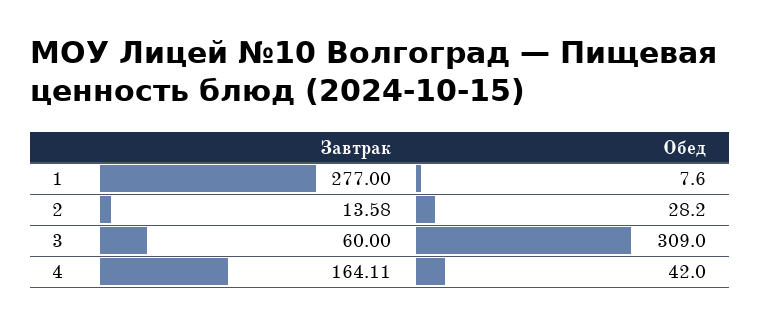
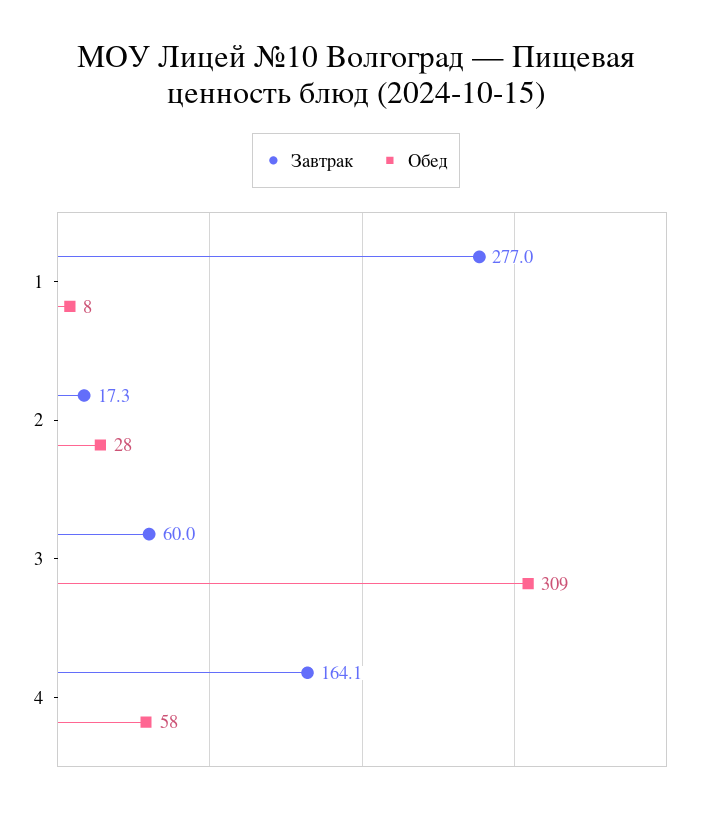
  {
    "Завтрак": {
      "1": 277,
-     "2": 13.58,
+     "2": 17.3,
      "3": 60,
      "4": 164.11
    },
    "Обед": {
      "1": 7.6,
      "2": 28.2,
      "3": 309,
-     "4": 42
+     "4": 58
    }
  }

